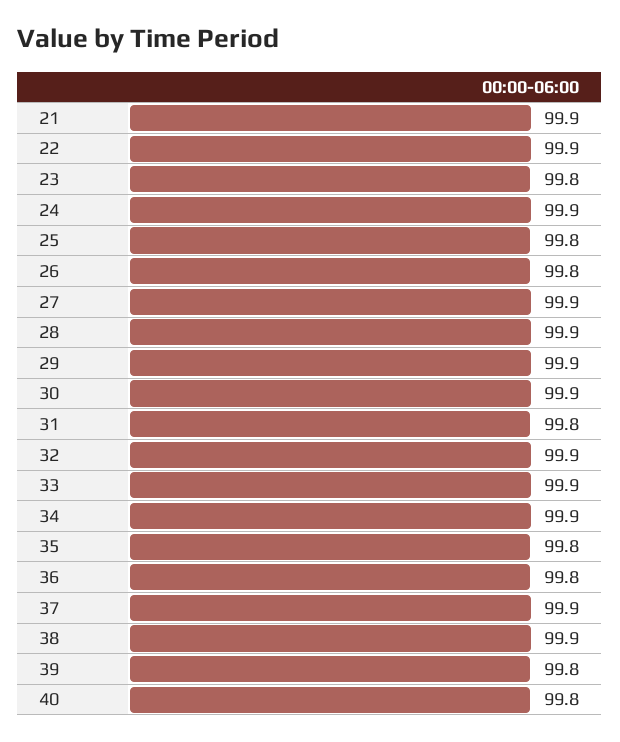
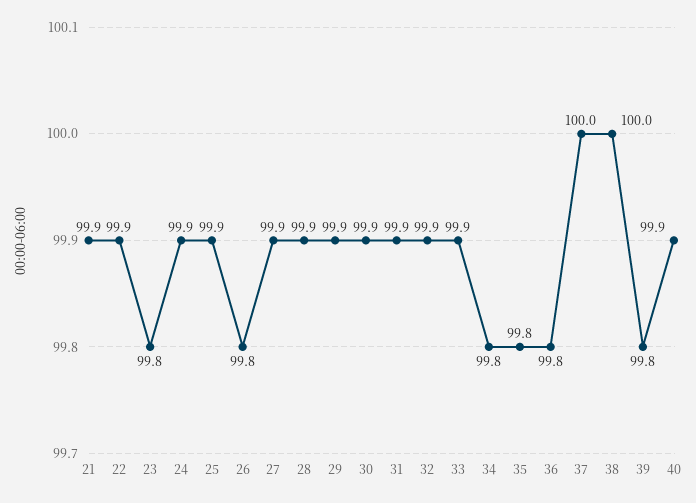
  {
    "21": 99.9,
    "22": 99.9,
    "23": 99.8,
    "24": 99.9,
-   "25": 99.8,
+   "25": 99.9,
    "26": 99.8,
    "27": 99.9,
    "28": 99.9,
    "29": 99.9,
    "30": 99.9,
-   "31": 99.8,
+   "31": 99.9,
    "32": 99.9,
    "33": 99.9,
-   "34": 99.9,
+   "34": 99.8,
    "35": 99.8,
    "36": 99.8,
-   "37": 99.9,
+   "37": 100,
-   "38": 99.9,
+   "38": 100,
    "39": 99.8,
-   "40": 99.8
+   "40": 99.9
  }

